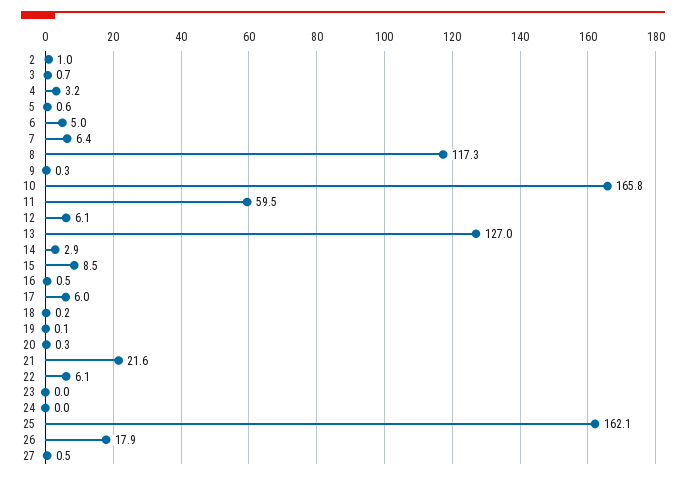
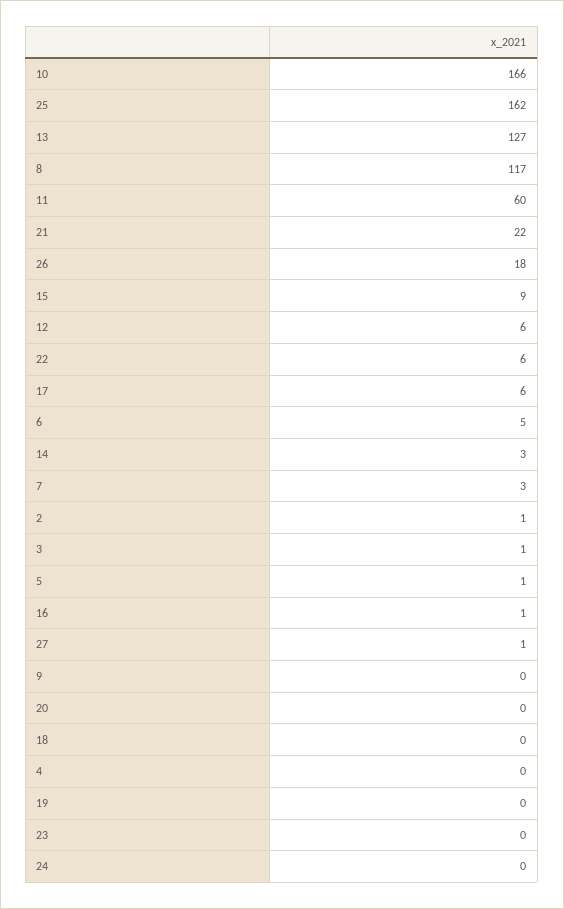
  {
    "2": 1,
    "3": 0.7,
-   "4": 3.2,
+   "4": 0,
    "5": 0.6,
    "6": 5,
-   "7": 6.4,
+   "7": 3,
    "8": 117.3,
    "9": 0.3,
    "10": 165.8,
    "11": 59.5,
    "12": 6.1,
    "13": 127,
    "14": 2.9,
    "15": 8.5,
    "16": 0.5,
    "17": 6,
    "18": 0.2,
    "19": 0.1,
    "20": 0.3,
    "21": 21.6,
    "22": 6.1,
    "23": 0,
    "24": 0,
    "25": 162.1,
    "26": 17.9,
    "27": 0.5
  }

